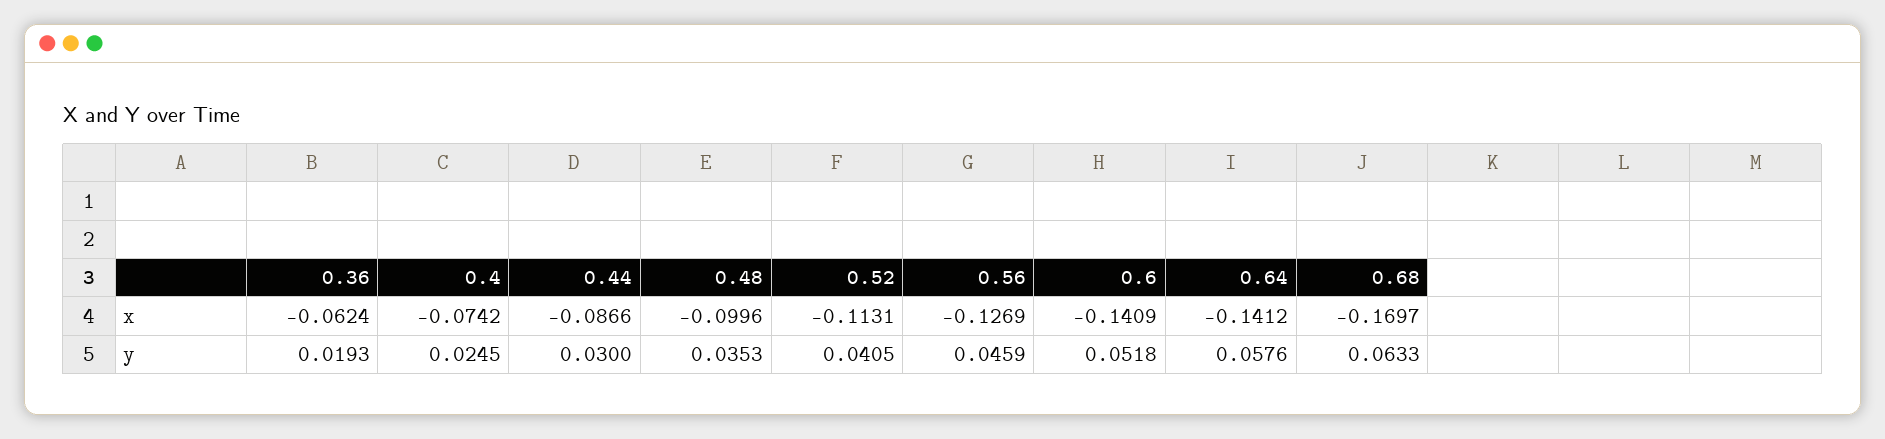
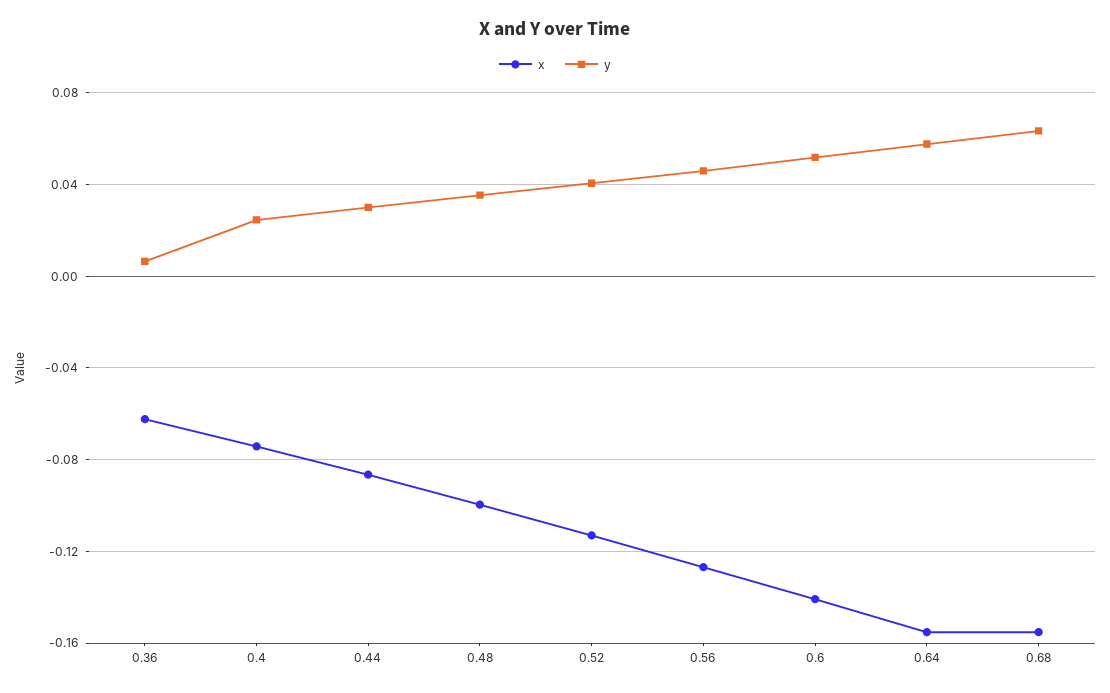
  {
    "x": {
      "0.36": -0.0624,
      "0.4": -0.0742,
      "0.44": -0.0866,
      "0.48": -0.0996,
      "0.52": -0.1131,
      "0.56": -0.1269,
      "0.6": -0.1409,
-     "0.64": -0.1412,
+     "0.64": -0.155,
-     "0.68": -0.1697
+     "0.68": -0.155
    },
    "y": {
-     "0.36": 0.0193,
+     "0.36": 0.005,
      "0.4": 0.0245,
      "0.44": 0.03,
      "0.48": 0.0353,
      "0.52": 0.0405,
      "0.56": 0.0459,
      "0.6": 0.0518,
      "0.64": 0.0576,
      "0.68": 0.0633
    }
  }

